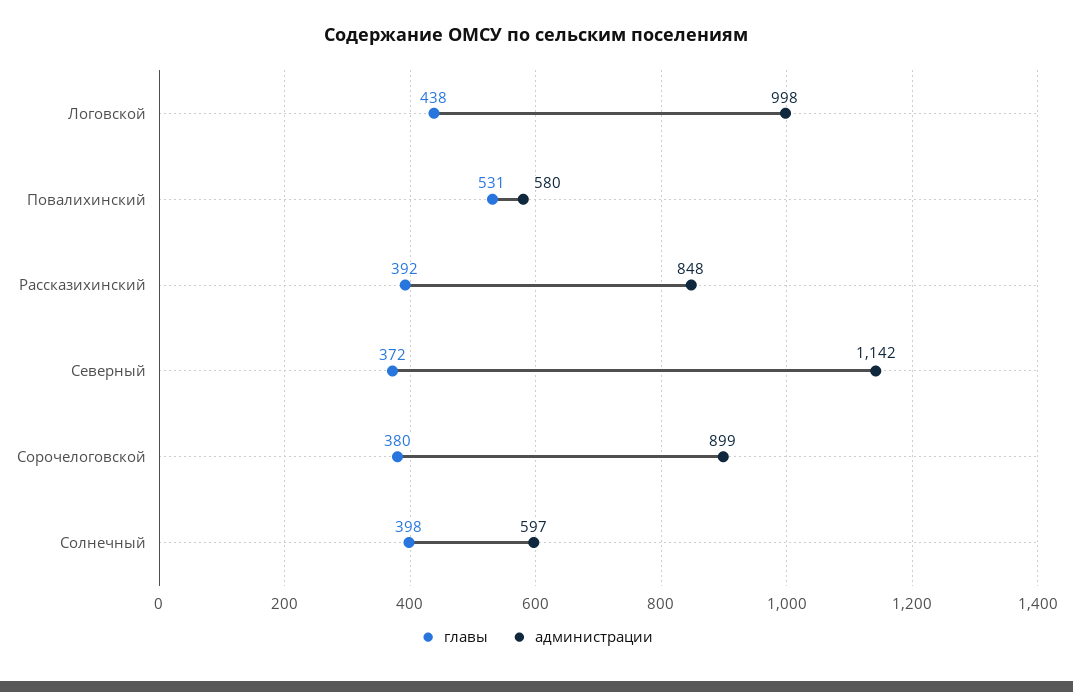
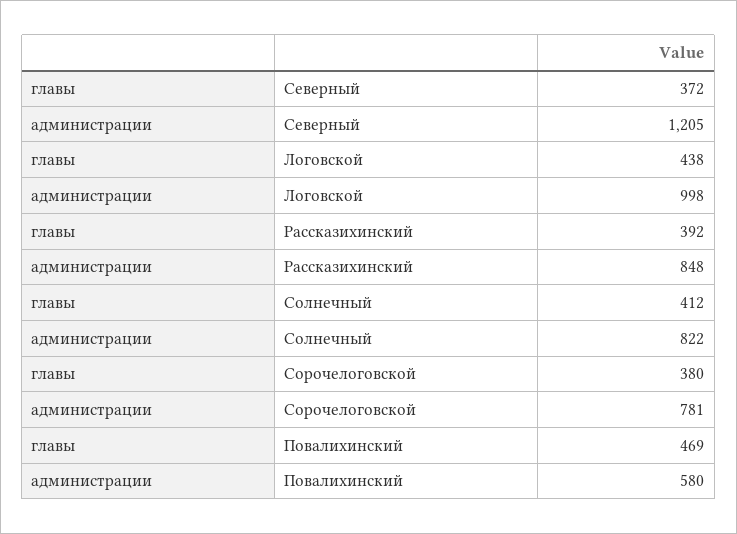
  {
    "главы": {
      "Логовской": 438,
-     "Повалихинский": 531,
+     "Повалихинский": 469,
      "Рассказихинский": 392,
      "Северный": 372,
      "Сорочелоговской": 380,
-     "Солнечный": 398
+     "Солнечный": 412
    },
    "администрации": {
      "Логовской": 998,
      "Повалихинский": 580,
      "Рассказихинский": 848,
-     "Северный": 1142,
+     "Северный": 1205,
-     "Сорочелоговской": 899,
+     "Сорочелоговской": 781,
-     "Солнечный": 597
+     "Солнечный": 822
    }
  }

